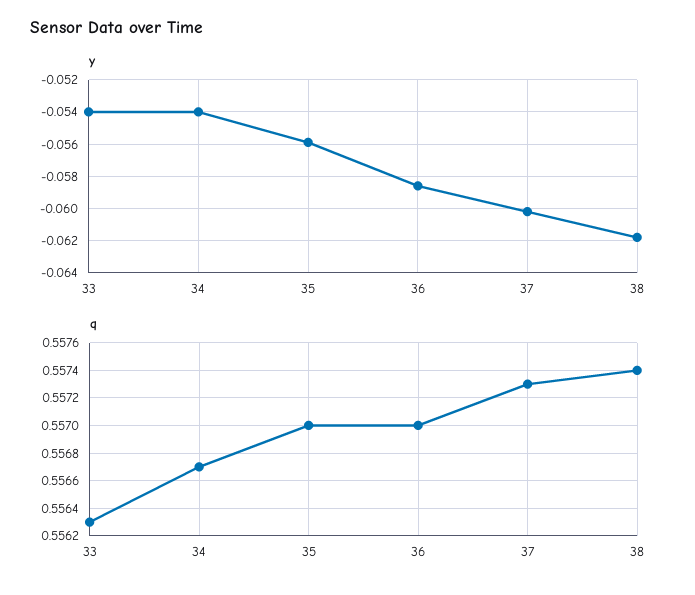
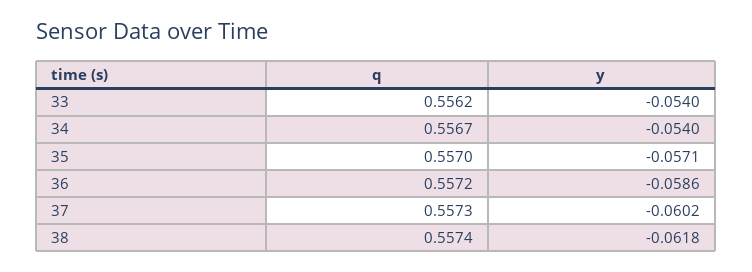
  {
    "y": {
      "33": -0.054,
      "34": -0.054,
-     "35": -0.056,
+     "35": -0.0571,
      "36": -0.0586,
      "37": -0.0602,
      "38": -0.0618
    },
    "q": {
-     "33": 0.5563,
+     "33": 0.5562,
      "34": 0.5567,
      "35": 0.557,
-     "36": 0.557,
+     "36": 0.5572,
      "37": 0.5573,
      "38": 0.5574
    }
  }

